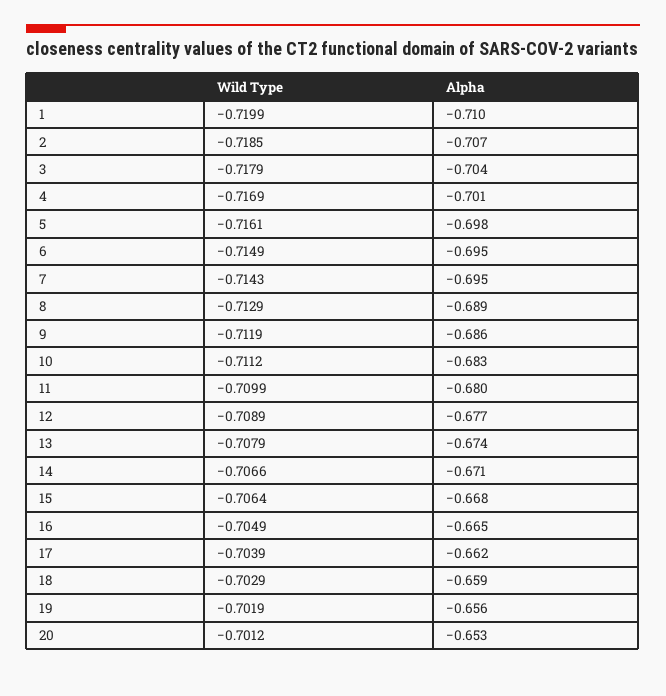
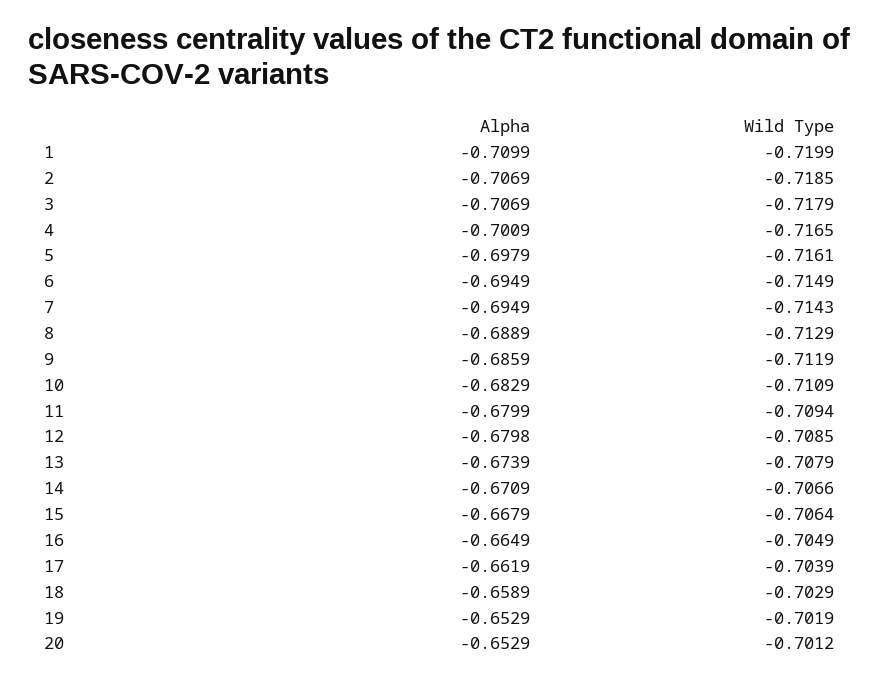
  {
    "Wild Type": {
      "1": -0.7199,
      "2": -0.7185,
      "3": -0.7179,
-     "4": -0.7169,
+     "4": -0.7165,
      "5": -0.7161,
      "6": -0.7149,
      "7": -0.7143,
      "8": -0.7129,
      "9": -0.7119,
-     "10": -0.7112,
+     "10": -0.7109,
-     "11": -0.7099,
+     "11": -0.7094,
-     "12": -0.7089,
+     "12": -0.7085,
      "13": -0.7079,
      "14": -0.7066,
      "15": -0.7064,
      "16": -0.7049,
      "17": -0.7039,
      "18": -0.7029,
      "19": -0.7019,
      "20": -0.7012
    },
    "Alpha": {
      "1": -0.7099,
      "2": -0.7069,
-     "3": -0.704,
+     "3": -0.7069,
      "4": -0.7009,
      "5": -0.6979,
      "6": -0.6949,
      "7": -0.6949,
      "8": -0.6889,
      "9": -0.6859,
      "10": -0.6829,
      "11": -0.6799,
-     "12": -0.677,
+     "12": -0.6798,
      "13": -0.6739,
      "14": -0.6709,
      "15": -0.6679,
      "16": -0.6649,
      "17": -0.6619,
      "18": -0.6589,
-     "19": -0.656,
+     "19": -0.6529,
      "20": -0.6529
    }
  }

